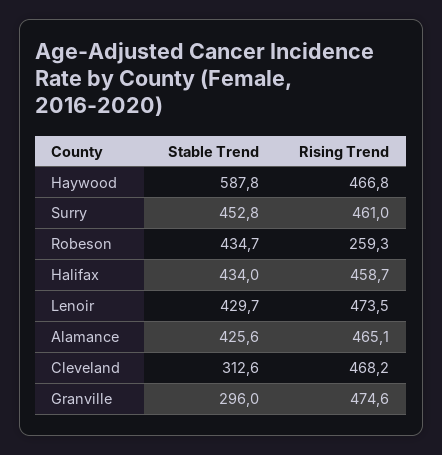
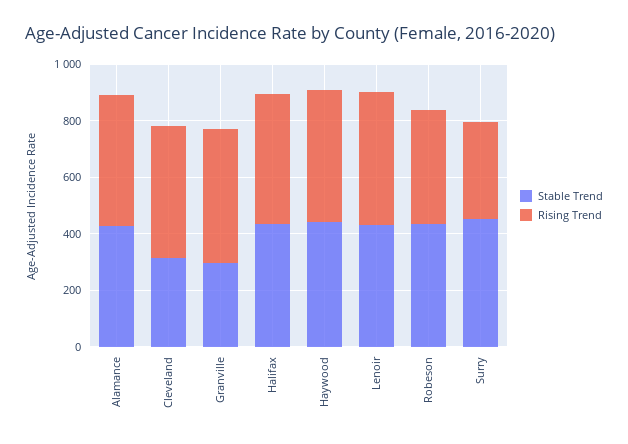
  {
    "Stable Trend": {
-     "Haywood": 587.8,
+     "Haywood": 450,
      "Surry": 452.8,
      "Robeson": 434.7,
      "Halifax": 434,
      "Lenoir": 429.7,
      "Alamance": 425.6,
      "Cleveland": 312.6,
      "Granville": 296
    },
    "Rising Trend": {
      "Haywood": 466.8,
-     "Surry": 461,
+     "Surry": 350,
-     "Robeson": 259.3,
+     "Robeson": 400,
      "Halifax": 458.7,
      "Lenoir": 473.5,
      "Alamance": 465.1,
      "Cleveland": 468.2,
      "Granville": 474.6
    }
  }

